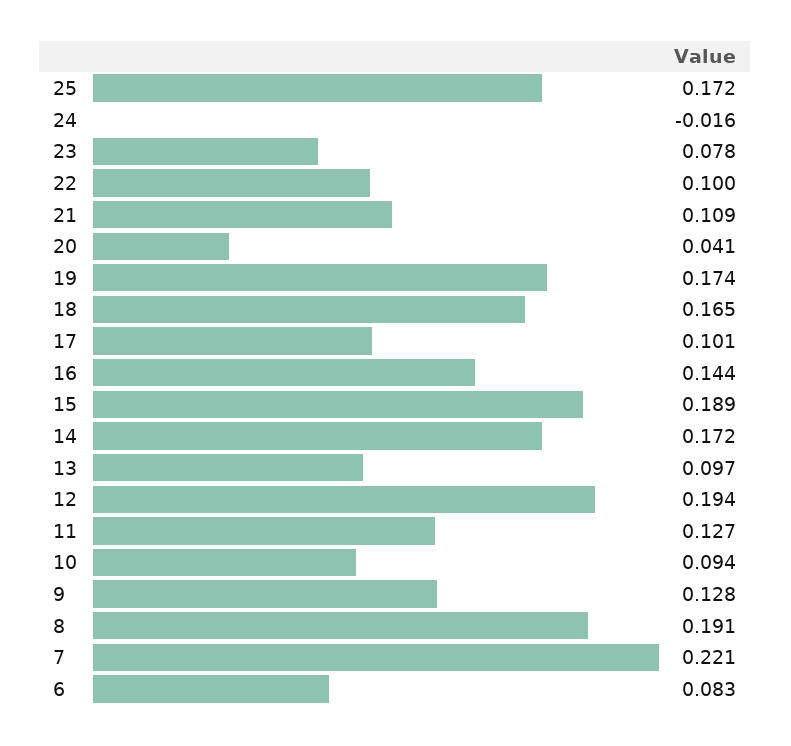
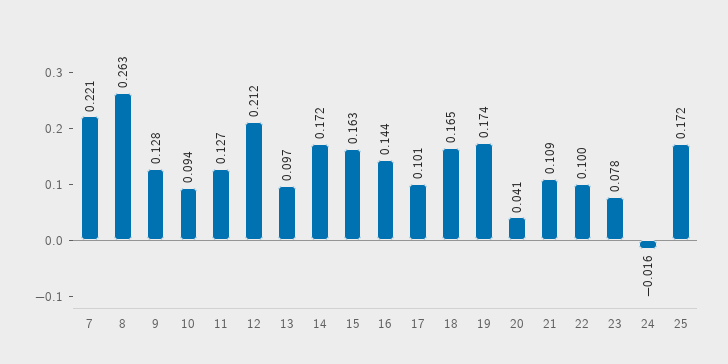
  {
    "25": 0.172,
    "24": -0.016,
    "23": 0.078,
    "22": 0.1,
    "21": 0.109,
    "20": 0.041,
    "19": 0.174,
    "18": 0.165,
    "17": 0.101,
    "16": 0.144,
-   "15": 0.189,
+   "15": 0.163,
    "14": 0.172,
    "13": 0.097,
-   "12": 0.194,
+   "12": 0.212,
    "11": 0.127,
    "10": 0.094,
    "9": 0.128,
-   "8": 0.191,
+   "8": 0.263,
-   "7": 0.221,
+   "7": 0.221
-   "6": 0.083
  }

